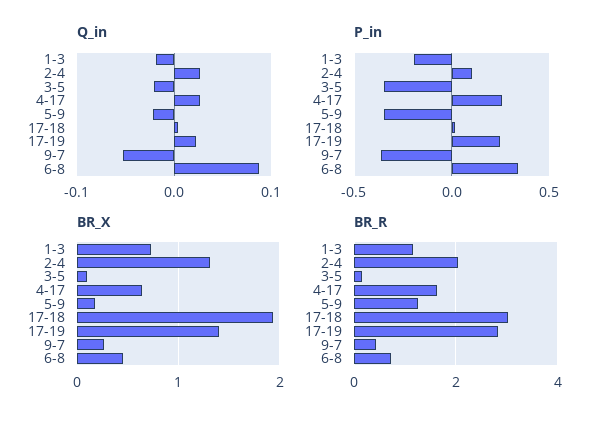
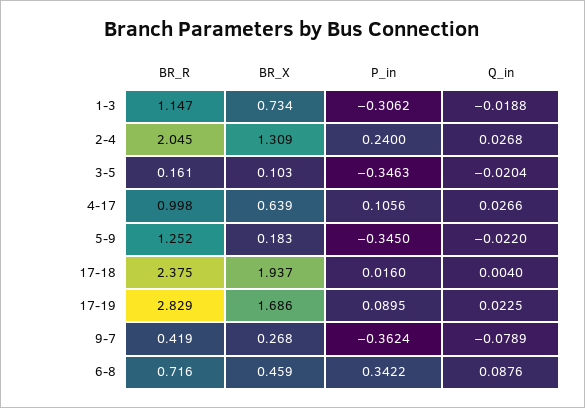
  {
    "Q_in": {
      "1-3": -0.0188,
      "2-4": 0.0268,
      "3-5": -0.0204,
      "4-17": 0.0266,
      "5-9": -0.022,
      "17-18": 0.004,
      "17-19": 0.0225,
-     "9-7": -0.05,
+     "9-7": -0.0789,
      "6-8": 0.0876
    },
    "P_in": {
-     "1-3": -0.2,
+     "1-3": -0.3062,
-     "2-4": 0.1,
+     "2-4": 0.24,
      "3-5": -0.3463,
-     "4-17": 0.25,
+     "4-17": 0.1056,
      "5-9": -0.345,
      "17-18": 0.016,
-     "17-19": 0.25,
+     "17-19": 0.0895,
      "9-7": -0.3624,
      "6-8": 0.3422
    },
    "BR_X": {
      "1-3": 0.734,
      "2-4": 1.309,
      "3-5": 0.103,
      "4-17": 0.639,
      "5-9": 0.183,
      "17-18": 1.937,
-     "17-19": 1.4,
+     "17-19": 1.686,
      "9-7": 0.268,
      "6-8": 0.459
    },
    "BR_R": {
      "1-3": 1.147,
      "2-4": 2.045,
      "3-5": 0.161,
-     "4-17": 1.6,
+     "4-17": 0.998,
      "5-9": 1.252,
-     "17-18": 3,
+     "17-18": 2.375,
      "17-19": 2.829,
      "9-7": 0.419,
      "6-8": 0.716
    }
  }

